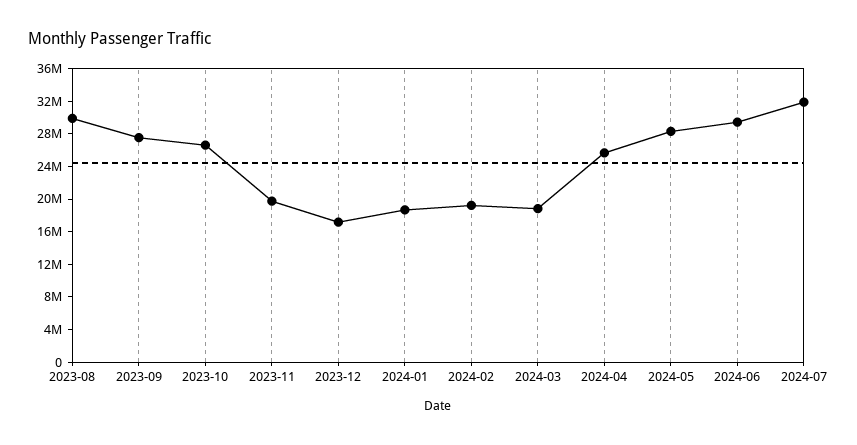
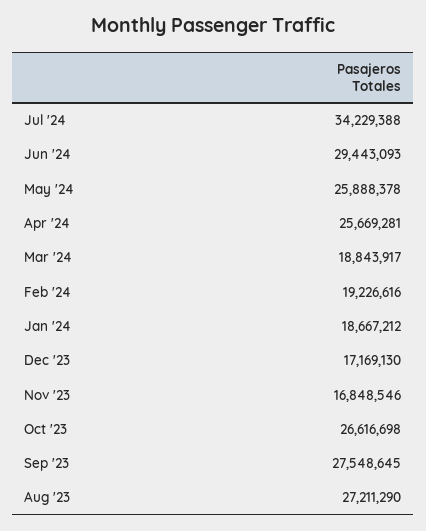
  {
-   "2023-08": 30000000,
+   "2023-08": 27211290,
    "2023-09": 27548645,
    "2023-10": 26616698,
-   "2023-11": 20000000,
+   "2023-11": 16848546,
    "2023-12": 17169130,
    "2024-01": 18667212,
    "2024-02": 19226616,
    "2024-03": 18843917,
    "2024-04": 25669281,
-   "2024-05": 28000000,
+   "2024-05": 25888378,
    "2024-06": 29443093,
-   "2024-07": 32000000
+   "2024-07": 34229388
  }

